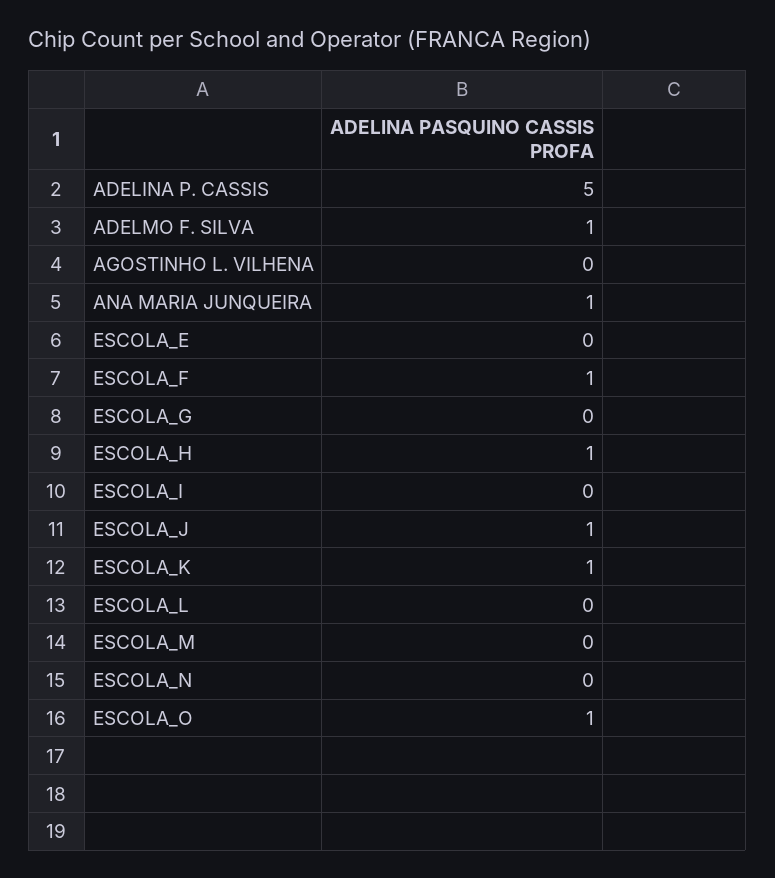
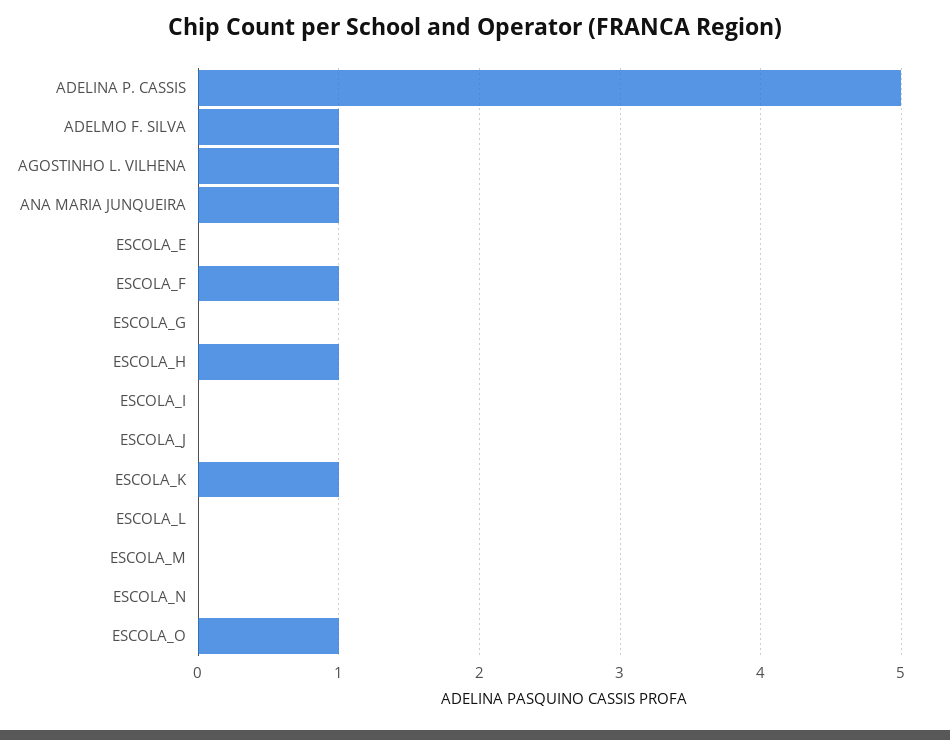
  {
    "ADELINA P. CASSIS": 5,
    "ADELMO F. SILVA": 1,
-   "AGOSTINHO L. VILHENA": 0,
+   "AGOSTINHO L. VILHENA": 1,
    "ANA MARIA JUNQUEIRA": 1,
    "ESCOLA_E": 0,
    "ESCOLA_F": 1,
    "ESCOLA_G": 0,
    "ESCOLA_H": 1,
    "ESCOLA_I": 0,
-   "ESCOLA_J": 1,
+   "ESCOLA_J": 0,
    "ESCOLA_K": 1,
    "ESCOLA_L": 0,
    "ESCOLA_M": 0,
    "ESCOLA_N": 0,
    "ESCOLA_O": 1
  }

